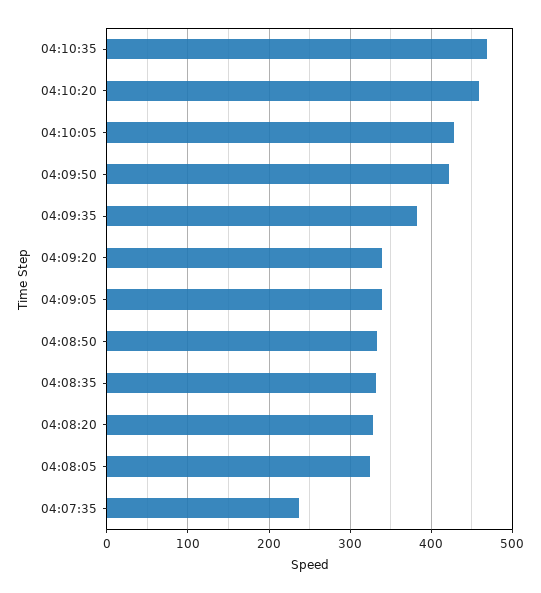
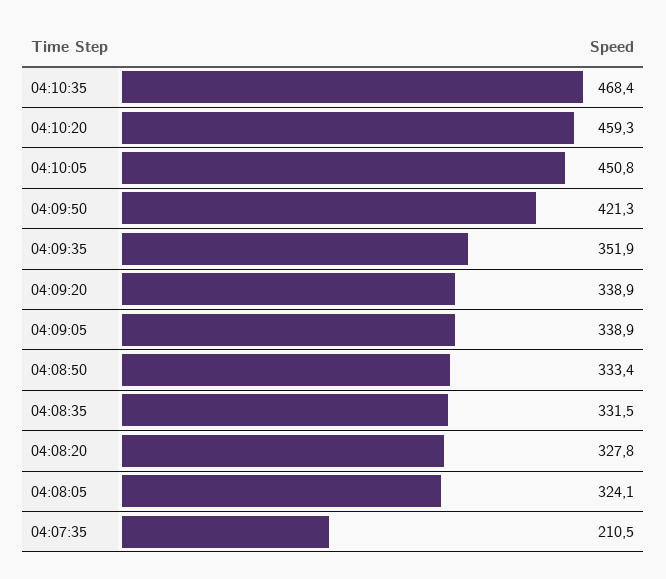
  {
    "04:10:35": 468.4,
    "04:10:20": 459.3,
-   "04:10:05": 430,
+   "04:10:05": 450.8,
    "04:09:50": 421.3,
-   "04:09:35": 380,
+   "04:09:35": 351.9,
    "04:09:20": 338.9,
    "04:09:05": 338.9,
    "04:08:50": 333.4,
    "04:08:35": 331.5,
    "04:08:20": 327.8,
    "04:08:05": 324.1,
-   "04:07:35": 240
+   "04:07:35": 210.5
  }

